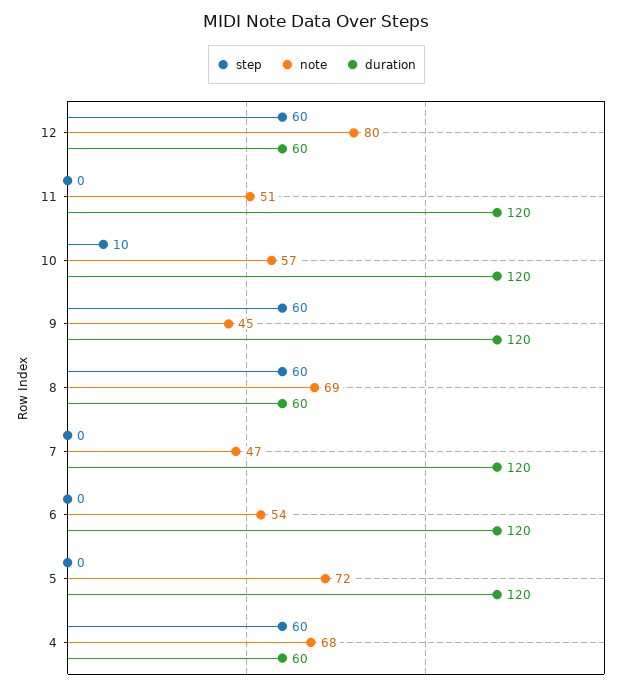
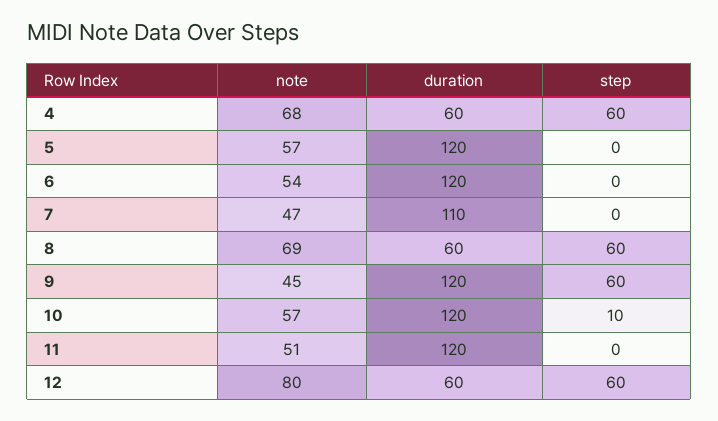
  {
    "step": {
      "12": 60,
      "11": 0,
      "10": 10,
      "9": 60,
      "8": 60,
      "7": 0,
      "6": 0,
      "5": 0,
      "4": 60
    },
    "note": {
      "12": 80,
      "11": 51,
      "10": 57,
      "9": 45,
      "8": 69,
      "7": 47,
      "6": 54,
-     "5": 72,
+     "5": 57,
      "4": 68
    },
    "duration": {
      "12": 60,
      "11": 120,
      "10": 120,
      "9": 120,
      "8": 60,
-     "7": 120,
+     "7": 110,
      "6": 120,
      "5": 120,
      "4": 60
    }
  }

